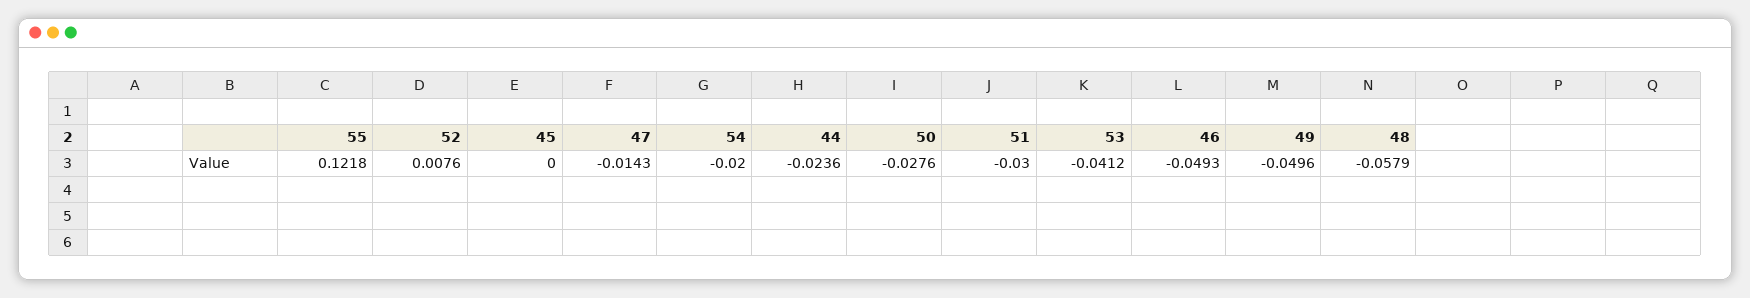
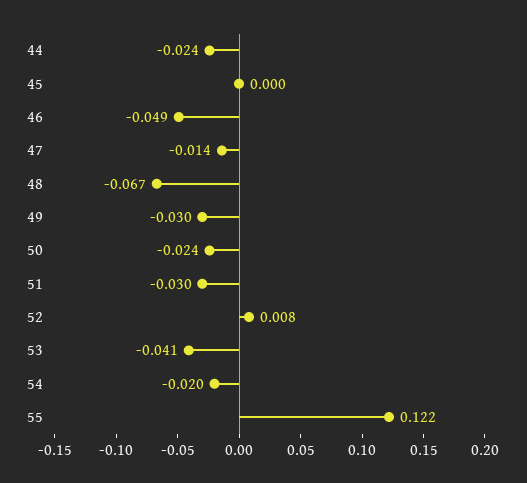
  {
    "55": 0.1218,
    "52": 0.0076,
    "45": 0,
    "47": -0.0143,
    "54": -0.02,
    "44": -0.0236,
-   "50": -0.0276,
+   "50": -0.024,
    "51": -0.03,
    "53": -0.0412,
    "46": -0.0493,
-   "49": -0.0496,
+   "49": -0.03,
-   "48": -0.0579
+   "48": -0.067
  }

